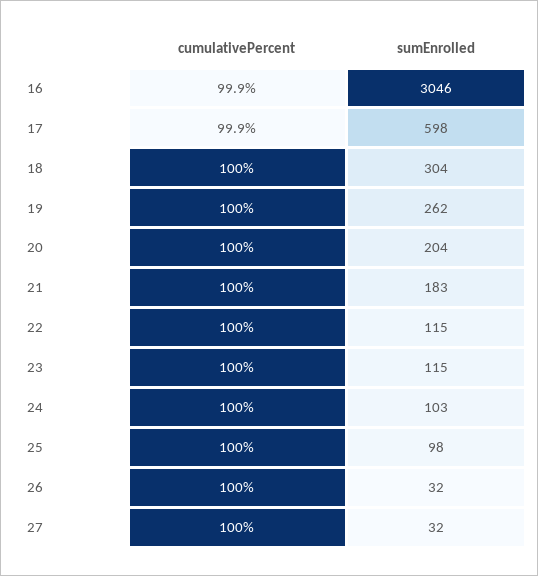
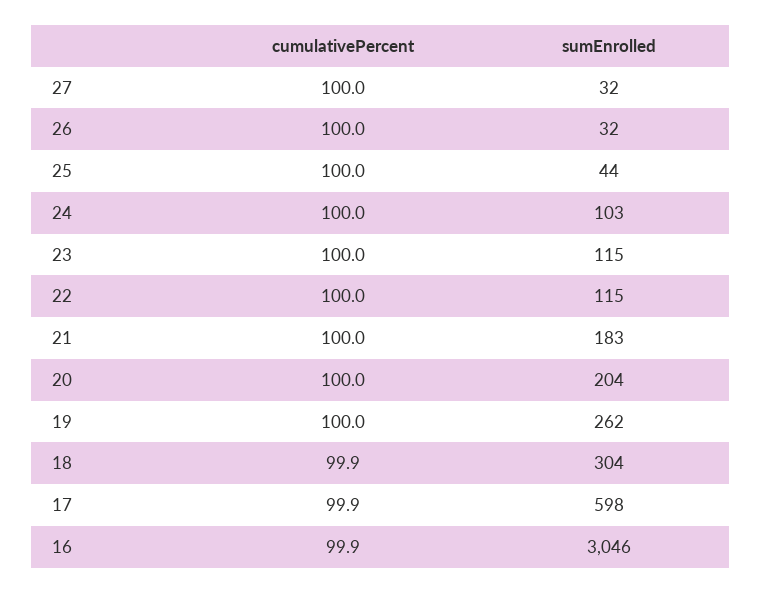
  {
    "cumulativePercent": {
      "16": 99.9,
      "17": 99.9,
-     "18": 100,
+     "18": 99.9,
      "19": 100,
      "20": 100,
      "21": 100,
      "22": 100,
      "23": 100,
      "24": 100,
      "25": 100,
      "26": 100,
      "27": 100
    },
    "sumEnrolled": {
      "16": 3046,
      "17": 598,
      "18": 304,
      "19": 262,
      "20": 204,
      "21": 183,
      "22": 115,
      "23": 115,
      "24": 103,
-     "25": 98,
+     "25": 44,
      "26": 32,
      "27": 32
    }
  }

